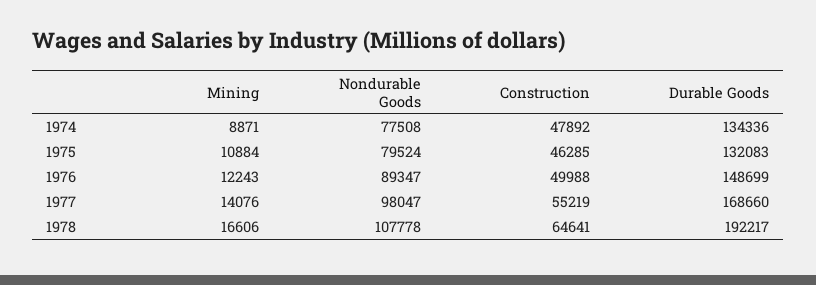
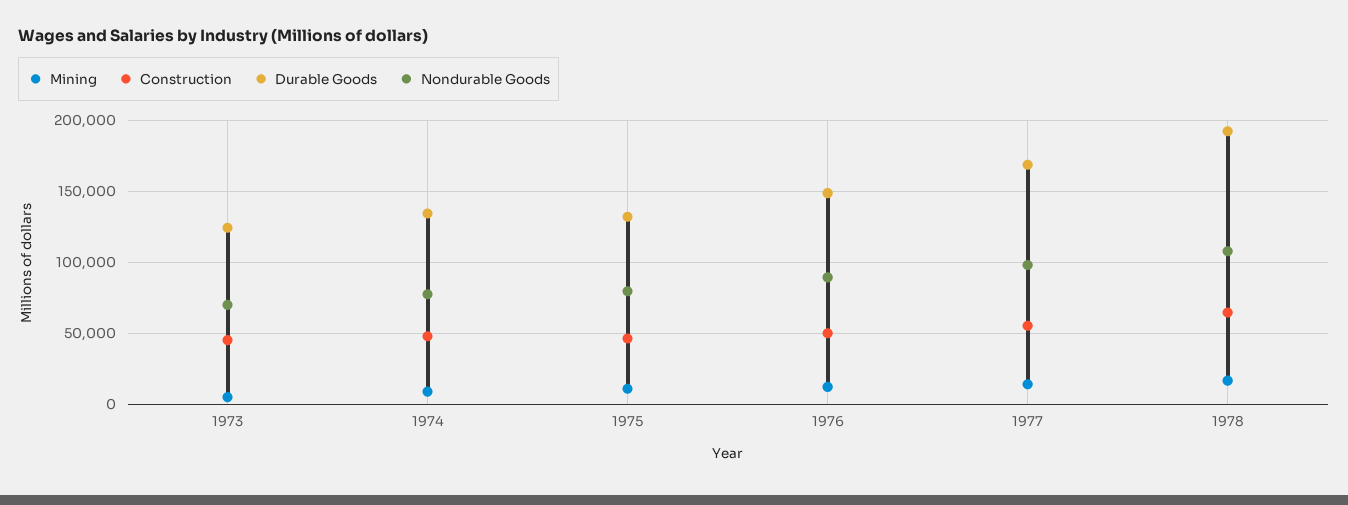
  {
    "Mining": {
      "1974": 8871,
      "1975": 10884,
      "1976": 12243,
      "1977": 14076,
-     "1978": 16606
+     "1978": 16606,
+     "1973": 5000
    },
    "Nondurable Goods": {
      "1974": 77508,
      "1975": 79524,
      "1976": 89347,
      "1977": 98047,
-     "1978": 107778
+     "1978": 107778,
+     "1973": 70000
    },
    "Construction": {
      "1974": 47892,
      "1975": 46285,
      "1976": 49988,
      "1977": 55219,
-     "1978": 64641
+     "1978": 64641,
+     "1973": 45000
    },
    "Durable Goods": {
      "1974": 134336,
      "1975": 132083,
      "1976": 148699,
      "1977": 168660,
-     "1978": 192217
+     "1978": 192217,
+     "1973": 125000
    }
  }

